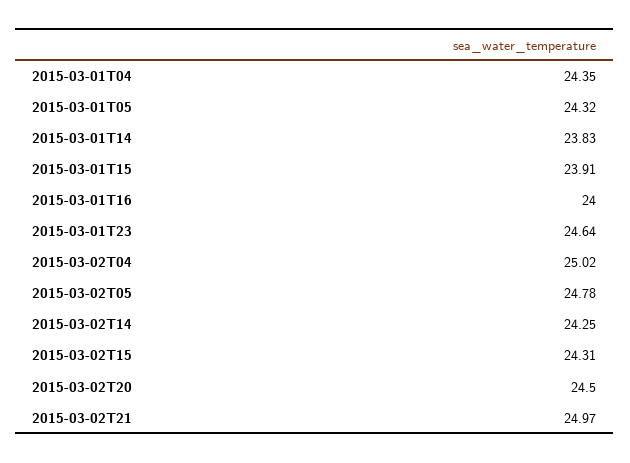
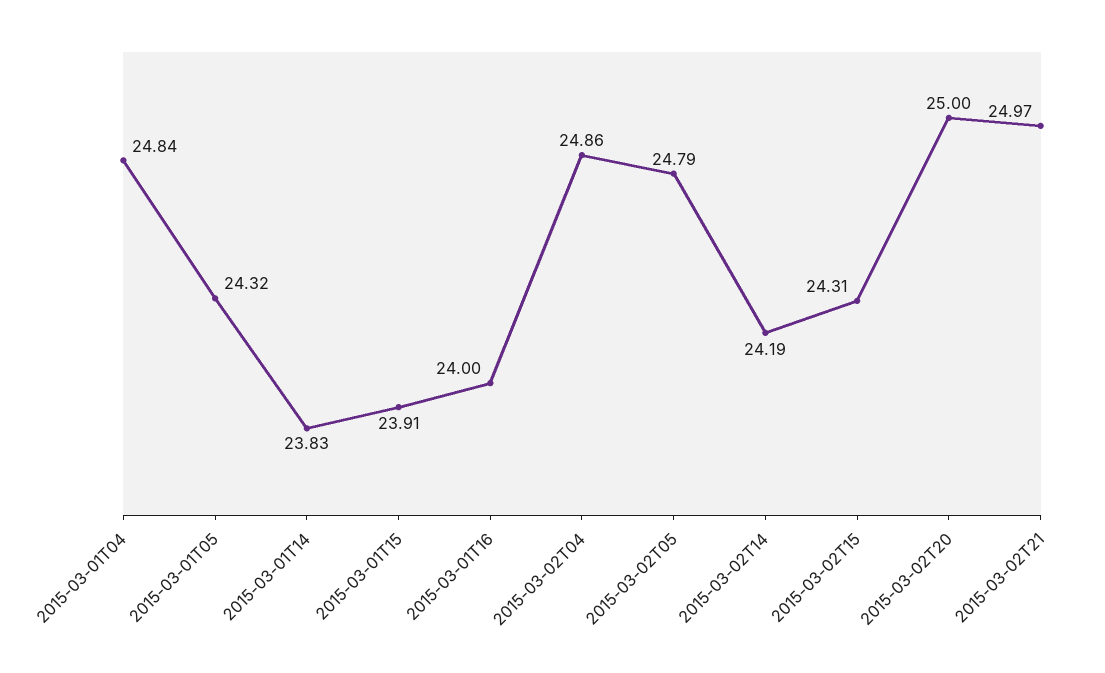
  {
-   "2015-03-01T04": 24.35,
+   "2015-03-01T04": 24.84,
    "2015-03-01T05": 24.32,
    "2015-03-01T14": 23.83,
    "2015-03-01T15": 23.91,
    "2015-03-01T16": 24,
-   "2015-03-01T23": 24.64,
-   "2015-03-02T04": 25.02,
+   "2015-03-02T04": 24.86,
-   "2015-03-02T05": 24.78,
+   "2015-03-02T05": 24.79,
-   "2015-03-02T14": 24.25,
+   "2015-03-02T14": 24.19,
    "2015-03-02T15": 24.31,
-   "2015-03-02T20": 24.5,
+   "2015-03-02T20": 25,
    "2015-03-02T21": 24.97
  }

